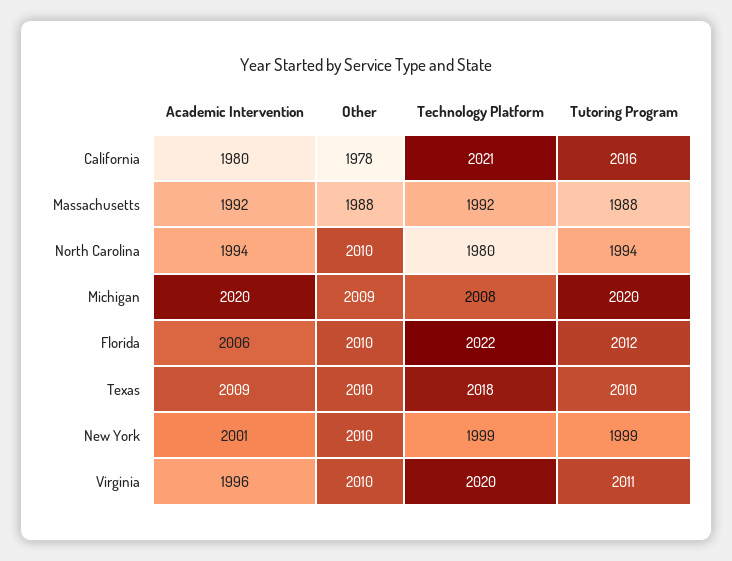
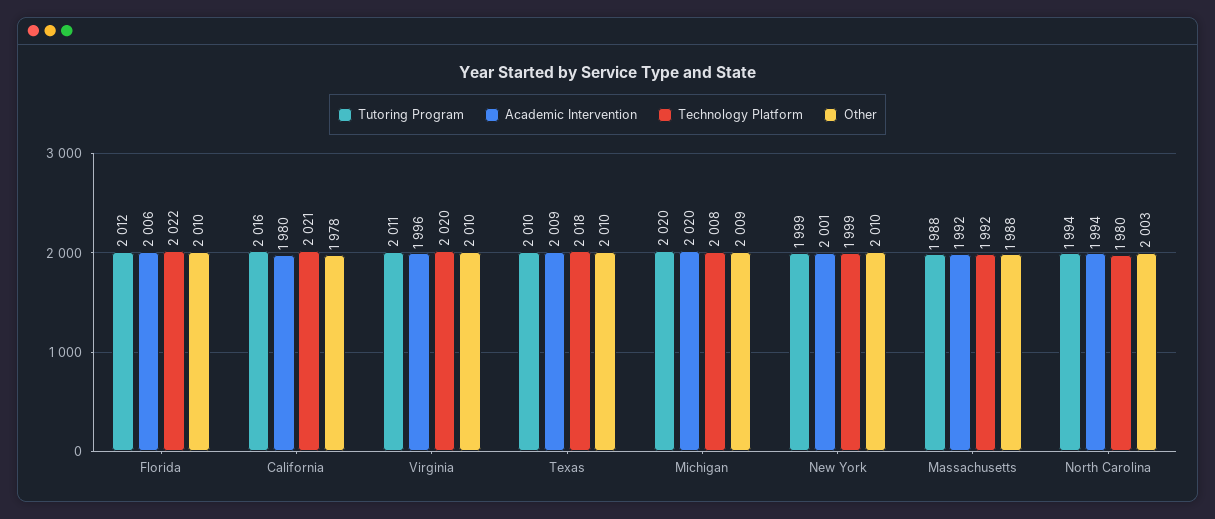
  {
    "Academic Intervention": {
      "California": 1980,
      "Massachusetts": 1992,
      "North Carolina": 1994,
      "Michigan": 2020,
      "Florida": 2006,
      "Texas": 2009,
      "New York": 2001,
      "Virginia": 1996
    },
    "Other": {
      "California": 1978,
      "Massachusetts": 1988,
-     "North Carolina": 2010,
+     "North Carolina": 2003,
      "Michigan": 2009,
      "Florida": 2010,
      "Texas": 2010,
      "New York": 2010,
      "Virginia": 2010
    },
    "Technology Platform": {
      "California": 2021,
      "Massachusetts": 1992,
      "North Carolina": 1980,
      "Michigan": 2008,
      "Florida": 2022,
      "Texas": 2018,
      "New York": 1999,
      "Virginia": 2020
    },
    "Tutoring Program": {
      "California": 2016,
      "Massachusetts": 1988,
      "North Carolina": 1994,
      "Michigan": 2020,
      "Florida": 2012,
      "Texas": 2010,
      "New York": 1999,
      "Virginia": 2011
    }
  }

